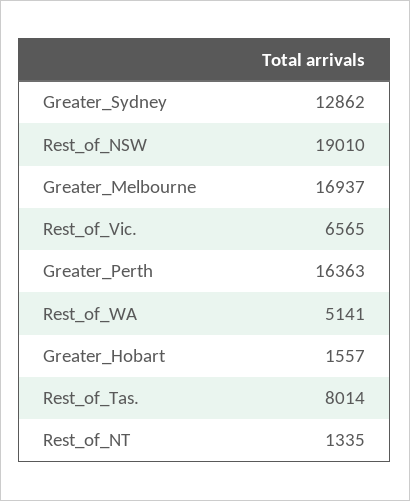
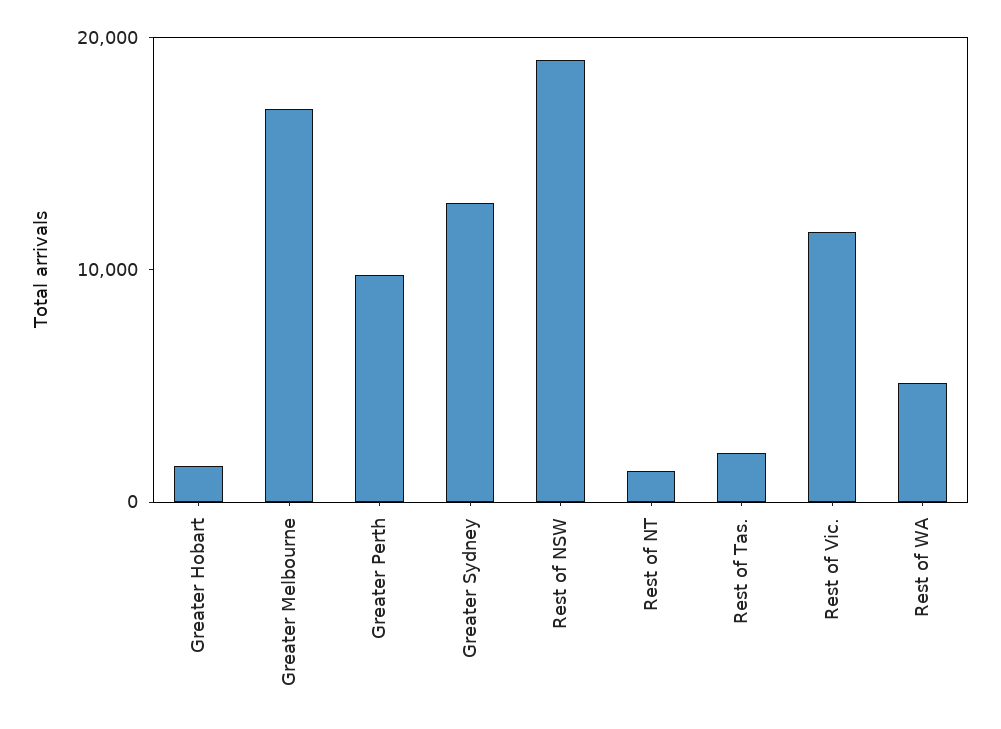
  {
    "Greater_Sydney": 12862,
    "Rest_of_NSW": 19010,
    "Greater_Melbourne": 16937,
-   "Rest_of_Vic.": 6565,
+   "Rest_of_Vic.": 12000,
-   "Greater_Perth": 16363,
+   "Greater_Perth": 10000,
    "Rest_of_WA": 5141,
    "Greater_Hobart": 1557,
-   "Rest_of_Tas.": 8014,
+   "Rest_of_Tas.": 2000,
    "Rest_of_NT": 1335
  }

